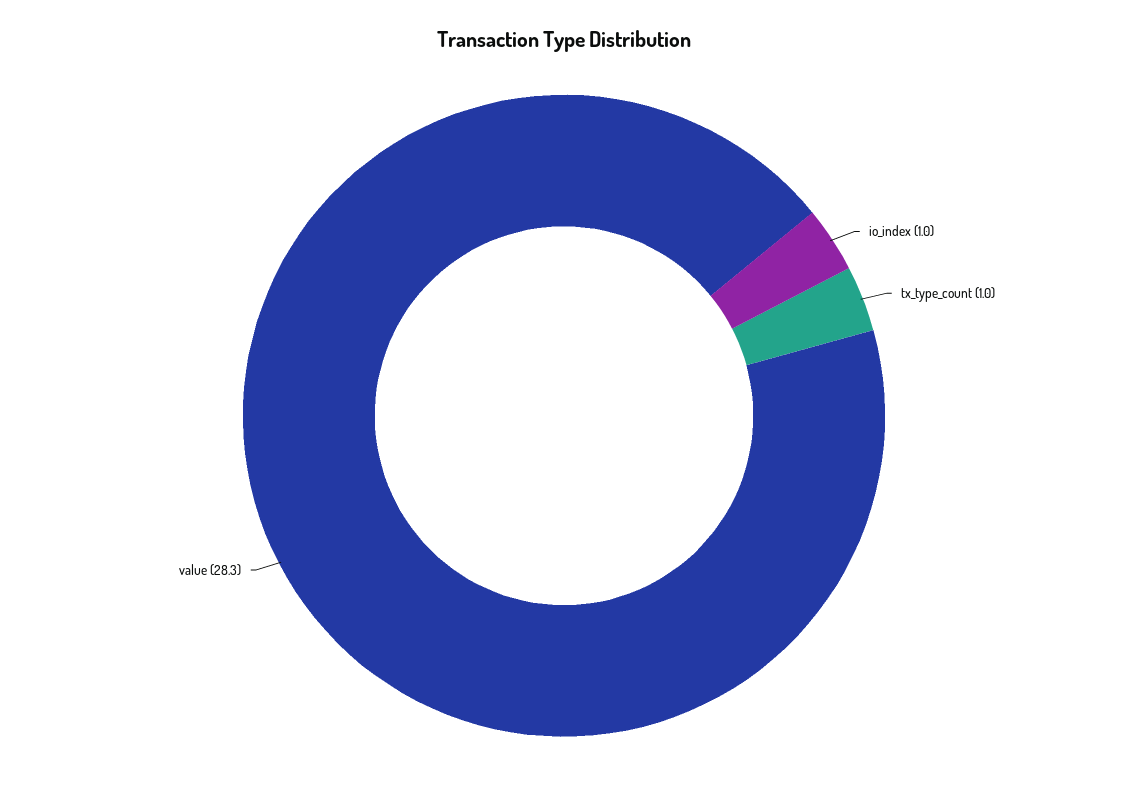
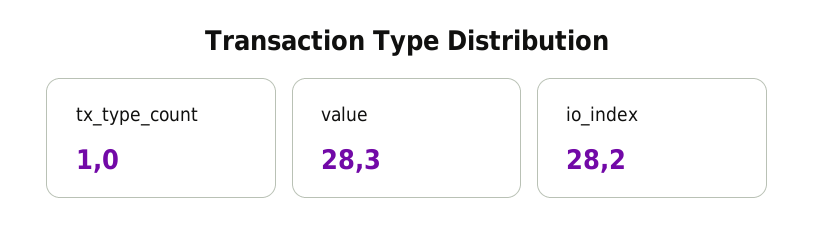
  {
-   "io_index": 1,
+   "io_index": 28.2,
    "tx_type_count": 1,
    "value": 28.3
  }

